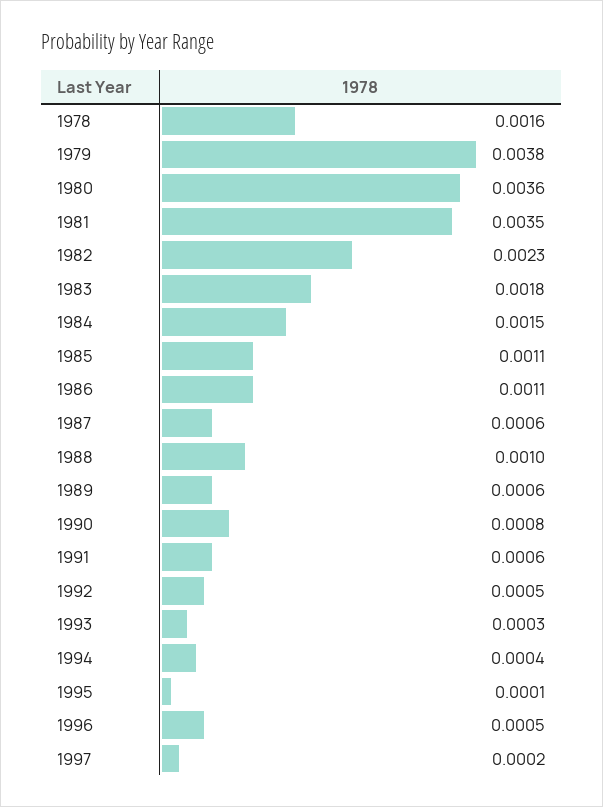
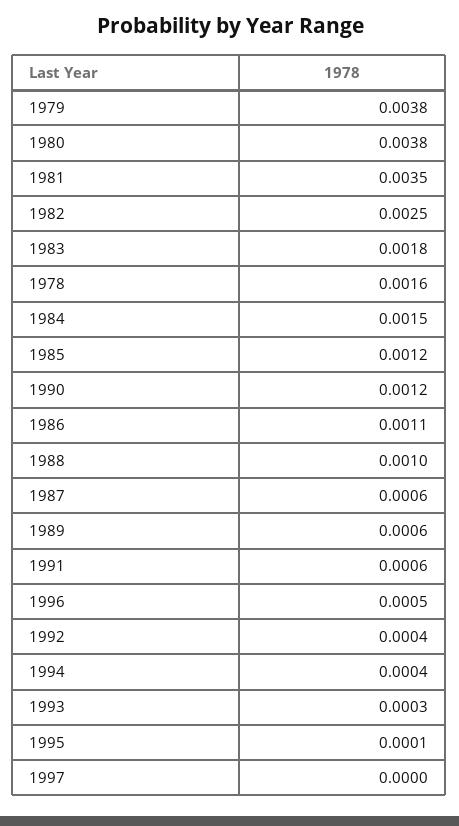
  {
    "1978": 0.0016,
    "1979": 0.0038,
-   "1980": 0.0036,
+   "1980": 0.0038,
    "1981": 0.0035,
-   "1982": 0.0023,
+   "1982": 0.0025,
    "1983": 0.0018,
    "1984": 0.0015,
-   "1985": 0.0011,
+   "1985": 0.0012,
    "1986": 0.0011,
    "1987": 0.0006,
    "1988": 0.001,
    "1989": 0.0006,
-   "1990": 0.0008,
+   "1990": 0.0012,
    "1991": 0.0006,
-   "1992": 0.0005,
+   "1992": 0.0004,
    "1993": 0.0003,
    "1994": 0.0004,
    "1995": 0.0001,
    "1996": 0.0005,
-   "1997": 0.0002
+   "1997": 0
  }

